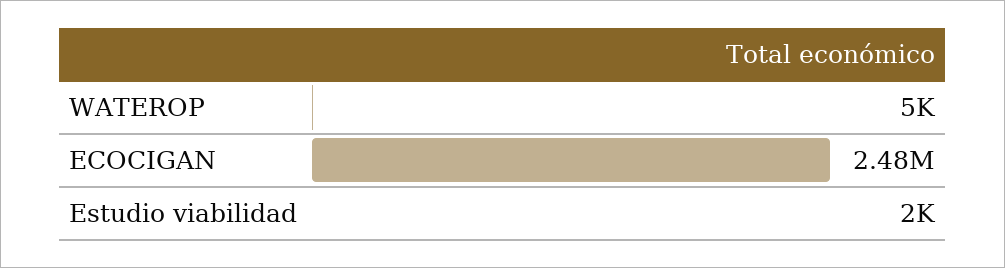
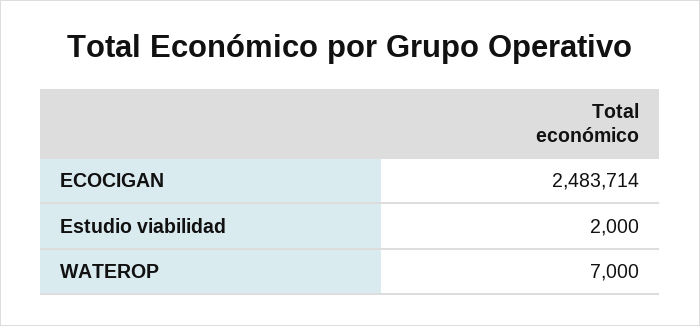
  {
-   "WATEROP": 5000,
+   "WATEROP": 7000,
    "ECOCIGAN": 2483714,
    "Estudio viabilidad": 2000
  }

